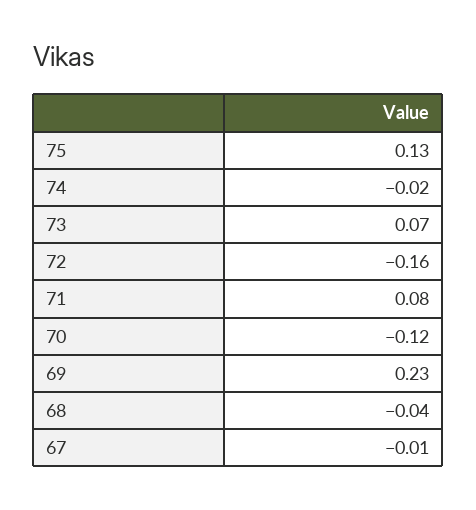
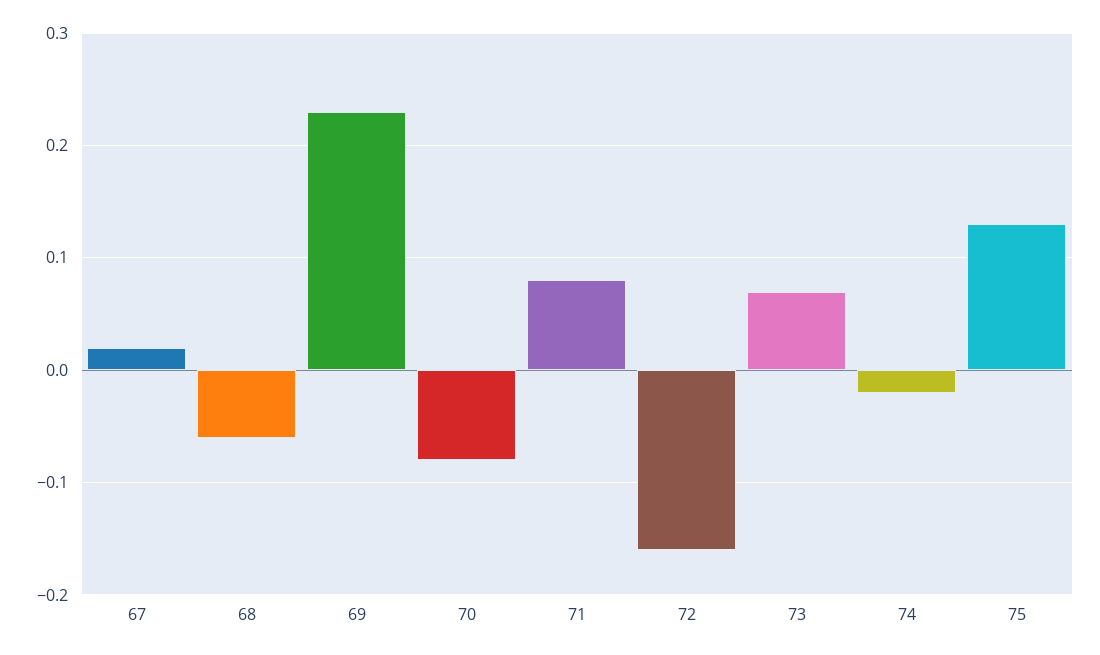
  {
    "75": 0.13,
    "74": -0.02,
    "73": 0.07,
    "72": -0.16,
    "71": 0.08,
-   "70": -0.12,
+   "70": -0.08,
    "69": 0.23,
-   "68": -0.04,
+   "68": -0.06,
-   "67": -0.01
+   "67": 0.02
  }

